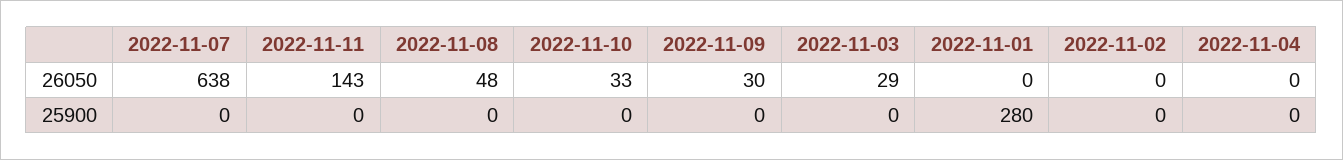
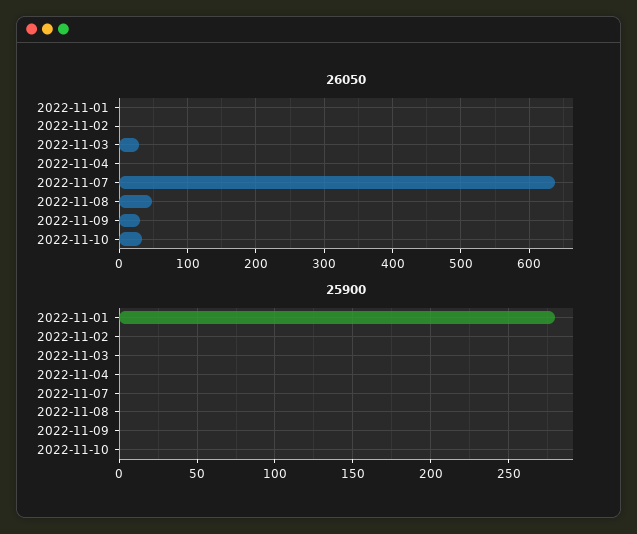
  {
    "26050": {
      "2022-11-07": 638,
-     "2022-11-11": 143,
      "2022-11-08": 48,
      "2022-11-10": 33,
      "2022-11-09": 30,
      "2022-11-03": 29,
      "2022-11-01": 0,
      "2022-11-02": 0,
      "2022-11-04": 0
    },
    "25900": {
      "2022-11-07": 0,
-     "2022-11-11": 0,
      "2022-11-08": 0,
      "2022-11-10": 0,
      "2022-11-09": 0,
      "2022-11-03": 0,
      "2022-11-01": 280,
      "2022-11-02": 0,
      "2022-11-04": 0
    }
  }

